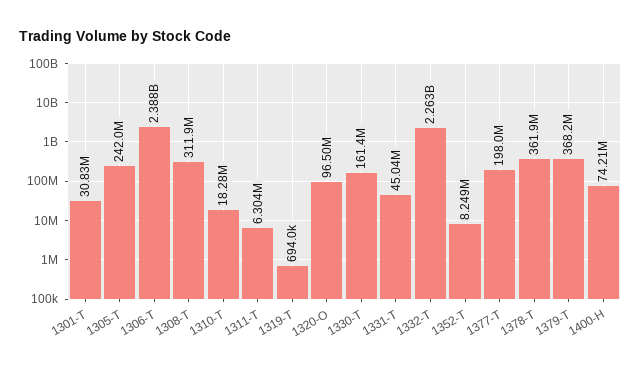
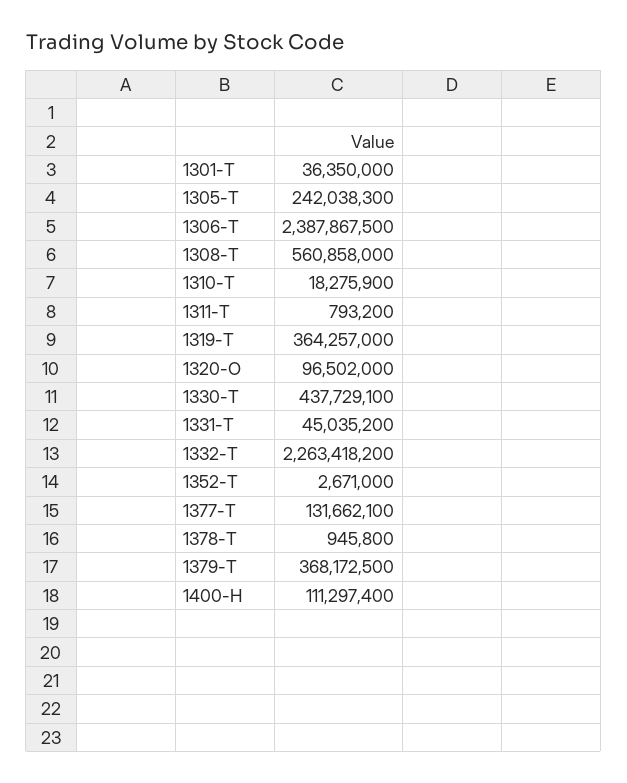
  {
-   "1301-T": 30830000,
+   "1301-T": 36350000,
    "1305-T": 242038300,
    "1306-T": 2387867500,
-   "1308-T": 311900000,
+   "1308-T": 560858000,
    "1310-T": 18275900,
-   "1311-T": 6304000,
+   "1311-T": 793200,
-   "1319-T": 694000,
+   "1319-T": 364257000,
    "1320-O": 96502000,
-   "1330-T": 161400000,
+   "1330-T": 437729100,
    "1331-T": 45035200,
    "1332-T": 2263418200,
-   "1352-T": 8249000,
+   "1352-T": 2671000,
-   "1377-T": 198000000,
+   "1377-T": 131662100,
-   "1378-T": 361900000,
+   "1378-T": 945800,
    "1379-T": 368172500,
-   "1400-H": 74210000
+   "1400-H": 111297400
  }

